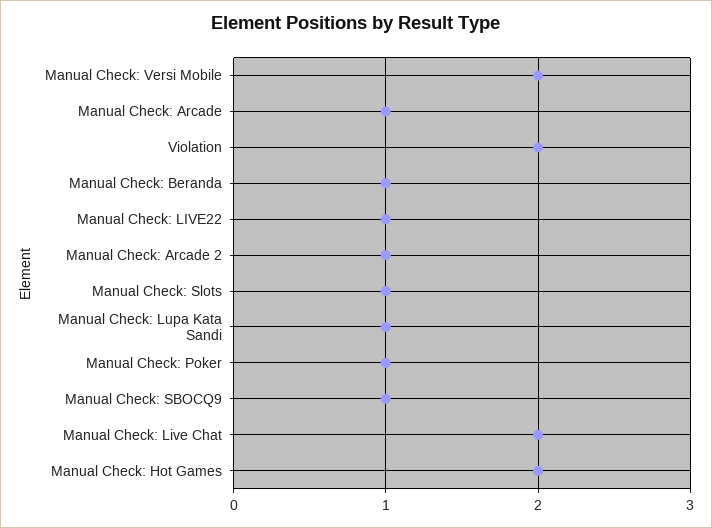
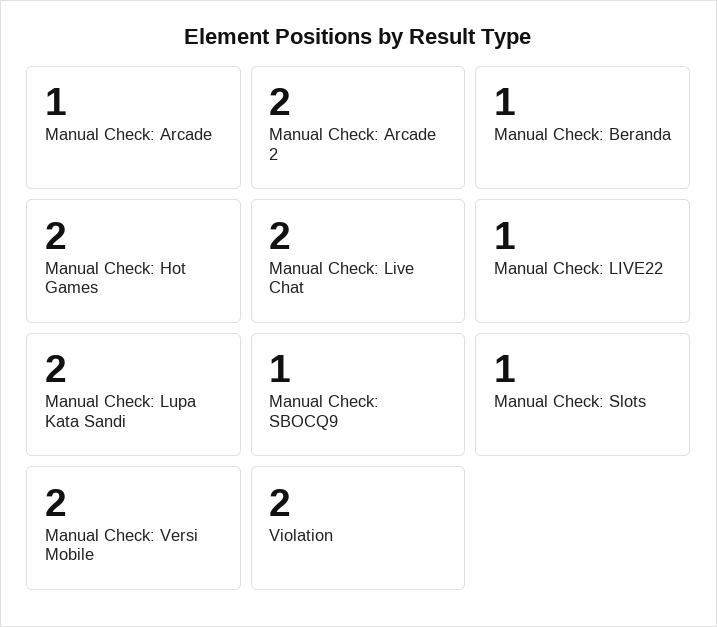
  {
    "Manual Check: Versi Mobile": 2,
    "Manual Check: Arcade": 1,
    "Violation": 2,
    "Manual Check: Beranda": 1,
    "Manual Check: LIVE22": 1,
-   "Manual Check: Arcade 2": 1,
+   "Manual Check: Arcade 2": 2,
    "Manual Check: Slots": 1,
-   "Manual Check: Lupa Kata Sandi": 1,
+   "Manual Check: Lupa Kata Sandi": 2,
-   "Manual Check: Poker": 1,
    "Manual Check: SBOCQ9": 1,
    "Manual Check: Live Chat": 2,
    "Manual Check: Hot Games": 2
  }

